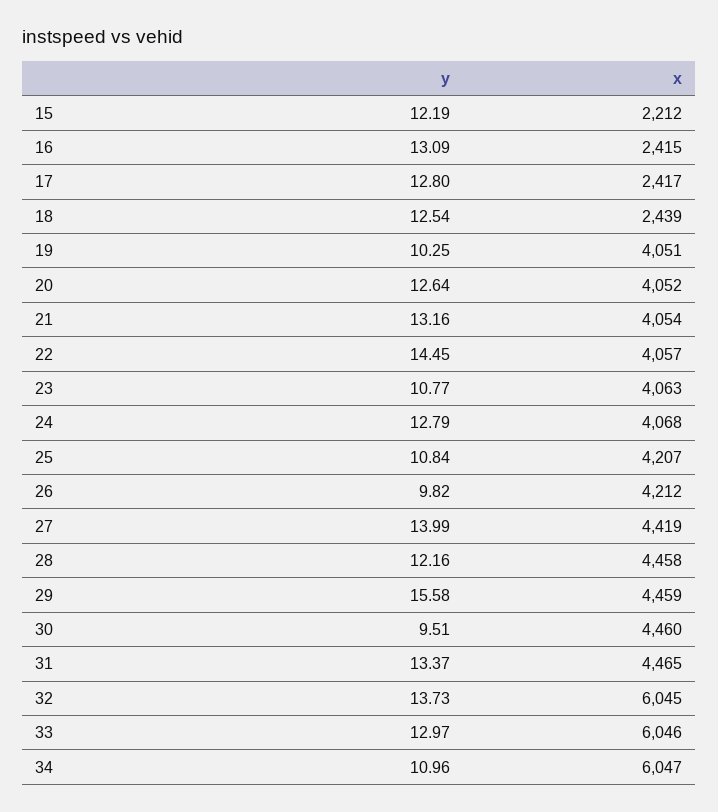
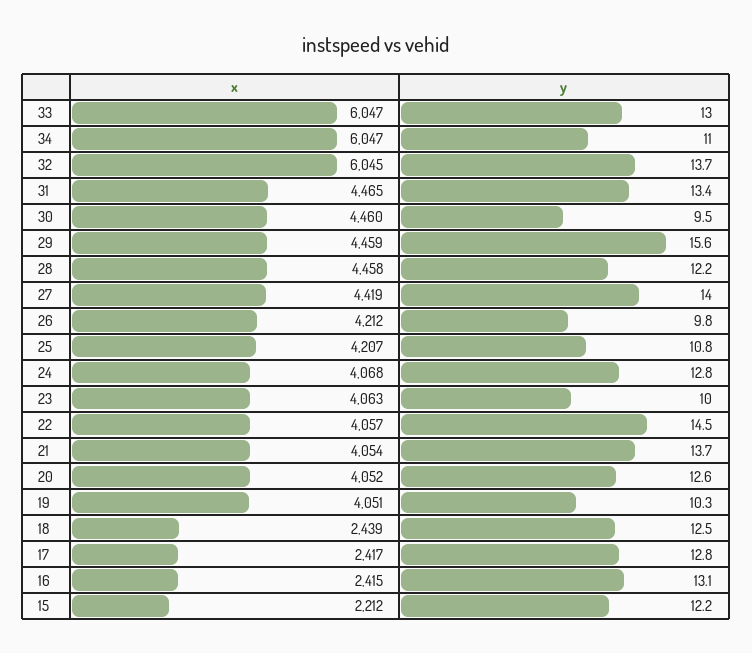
  {
    "y": {
      "15": 12.19,
      "16": 13.09,
      "17": 12.8,
      "18": 12.54,
      "19": 10.25,
      "20": 12.64,
-     "21": 13.16,
+     "21": 13.7,
      "22": 14.45,
-     "23": 10.77,
+     "23": 10,
      "24": 12.79,
      "25": 10.84,
      "26": 9.82,
      "27": 13.99,
      "28": 12.16,
      "29": 15.58,
      "30": 9.51,
      "31": 13.37,
      "32": 13.73,
      "33": 12.97,
      "34": 10.96
    },
    "x": {
      "15": 2212,
      "16": 2415,
      "17": 2417,
      "18": 2439,
      "19": 4051,
      "20": 4052,
      "21": 4054,
      "22": 4057,
      "23": 4063,
      "24": 4068,
      "25": 4207,
      "26": 4212,
      "27": 4419,
      "28": 4458,
      "29": 4459,
      "30": 4460,
      "31": 4465,
      "32": 6045,
-     "33": 6046,
+     "33": 6047,
      "34": 6047
    }
  }

